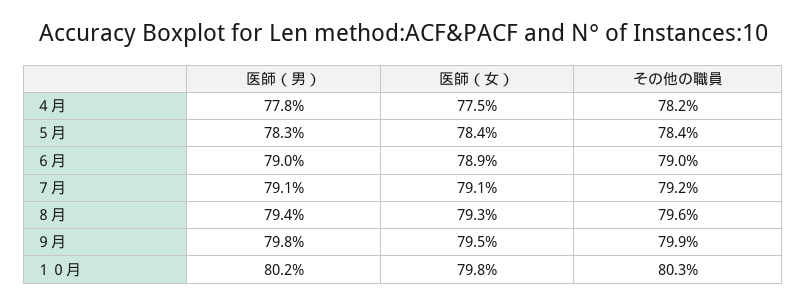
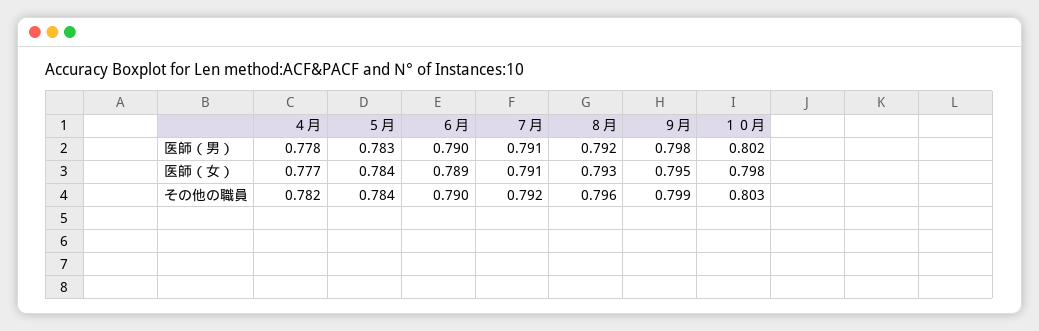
  {
    "医師（男）": {
      "４月": 0.778,
      "５月": 0.783,
      "６月": 0.79,
      "７月": 0.791,
-     "８月": 0.794,
+     "８月": 0.792,
      "９月": 0.798,
      "１０月": 0.802
    },
    "医師（女）": {
-     "４月": 0.775,
+     "４月": 0.777,
      "５月": 0.784,
      "６月": 0.789,
      "７月": 0.791,
      "８月": 0.793,
      "９月": 0.795,
      "１０月": 0.798
    },
    "その他の職員": {
      "４月": 0.782,
      "５月": 0.784,
      "６月": 0.79,
      "７月": 0.792,
      "８月": 0.796,
      "９月": 0.799,
      "１０月": 0.803
    }
  }

